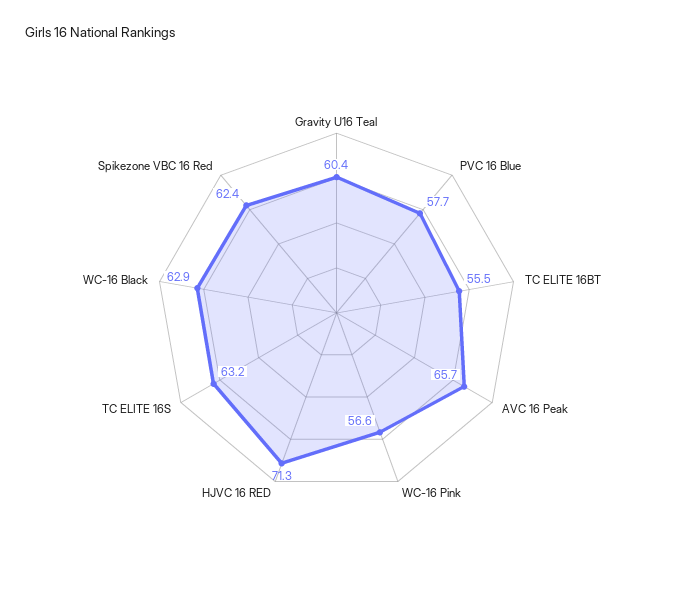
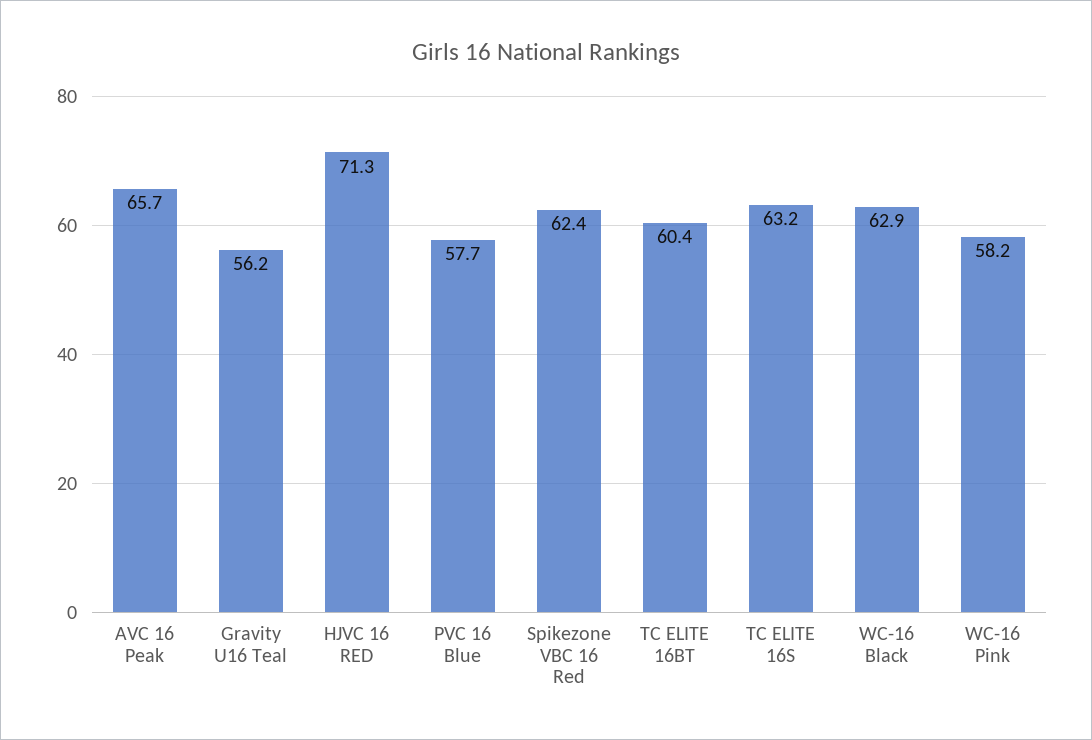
  {
-   "Gravity U16 Teal": 60.4,
+   "Gravity U16 Teal": 56.2,
    "PVC 16 Blue": 57.7,
-   "TC ELITE 16BT": 55.5,
+   "TC ELITE 16BT": 60.4,
    "AVC 16 Peak": 65.7,
-   "WC-16 Pink": 56.6,
+   "WC-16 Pink": 58.2,
    "HJVC 16 RED": 71.3,
    "TC ELITE 16S": 63.2,
    "WC-16 Black": 62.9,
    "Spikezone VBC 16 Red": 62.4
  }

